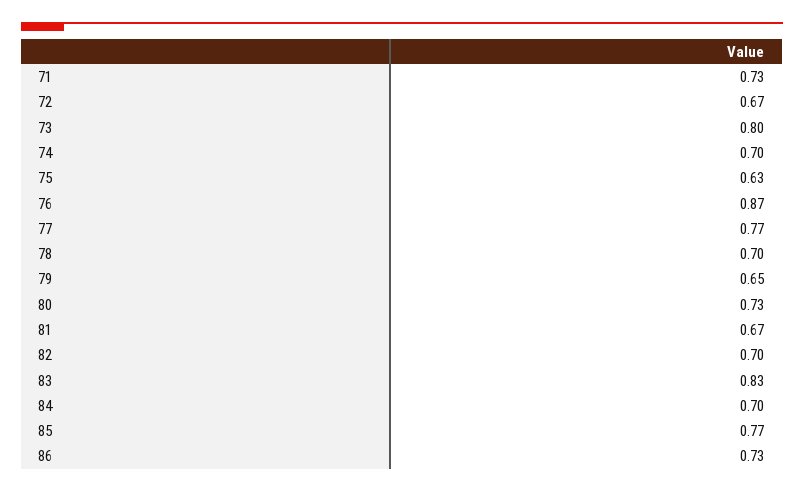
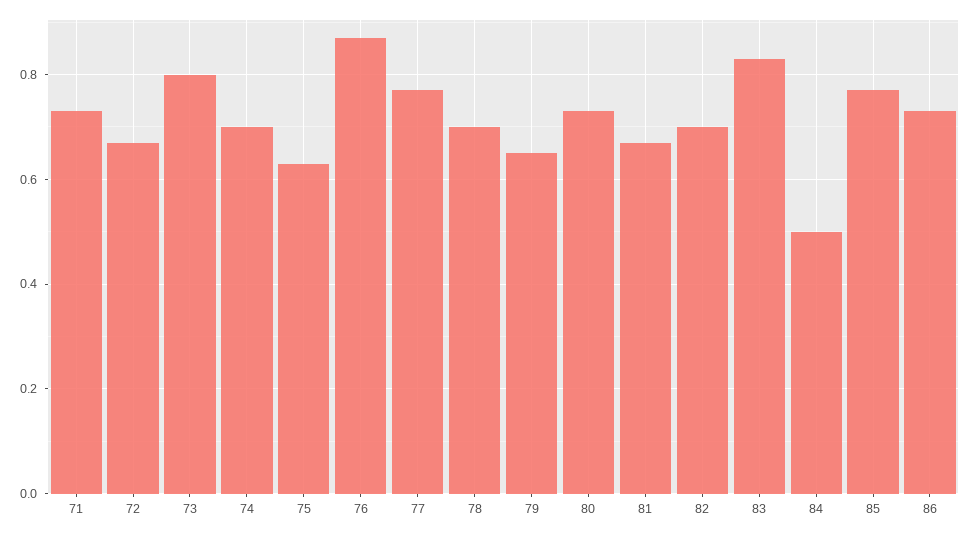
  {
    "71": 0.73,
    "72": 0.67,
    "73": 0.8,
    "74": 0.7,
    "75": 0.63,
    "76": 0.87,
    "77": 0.77,
    "78": 0.7,
    "79": 0.65,
    "80": 0.73,
    "81": 0.67,
    "82": 0.7,
    "83": 0.83,
-   "84": 0.7,
+   "84": 0.5,
    "85": 0.77,
    "86": 0.73
  }

